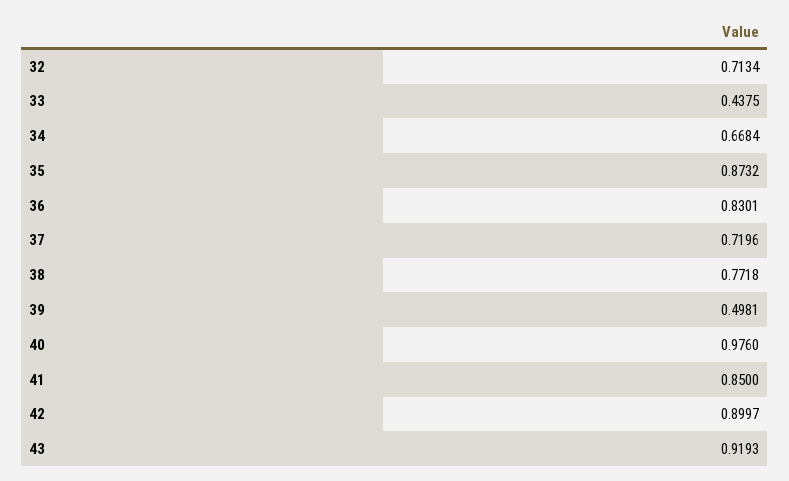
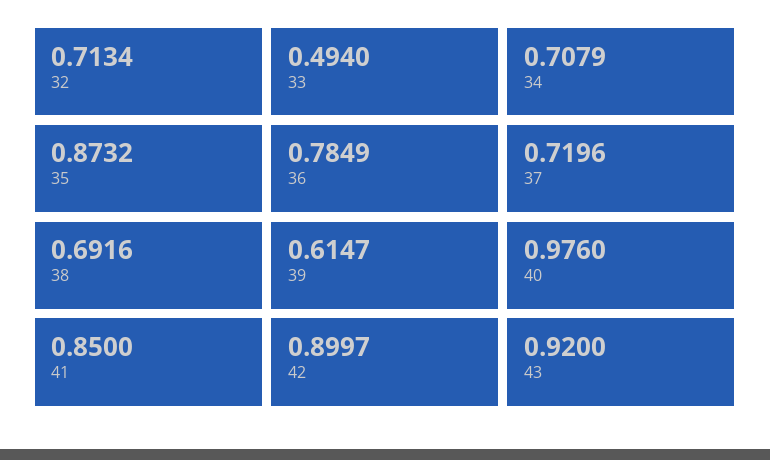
  {
    "32": 0.7134,
-   "33": 0.4375,
+   "33": 0.494,
-   "34": 0.6684,
+   "34": 0.7079,
    "35": 0.8732,
-   "36": 0.8301,
+   "36": 0.7849,
    "37": 0.7196,
-   "38": 0.7718,
+   "38": 0.6916,
-   "39": 0.4981,
+   "39": 0.6147,
    "40": 0.976,
    "41": 0.85,
    "42": 0.8997,
-   "43": 0.9193
+   "43": 0.92
  }

